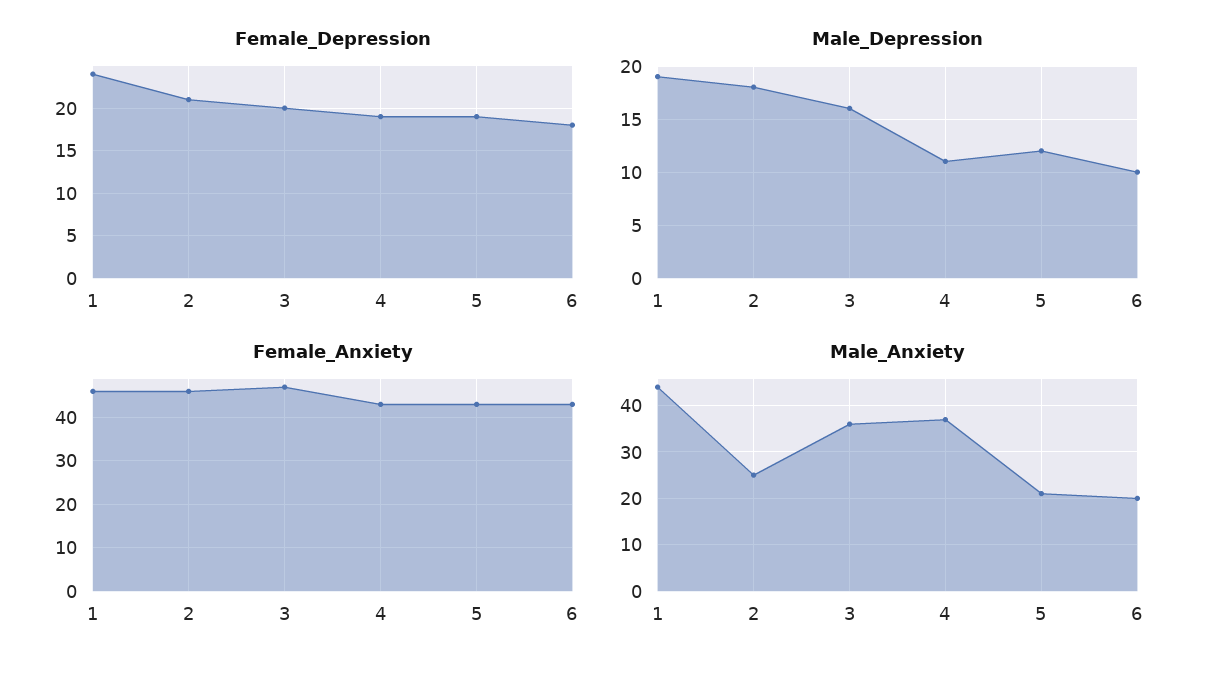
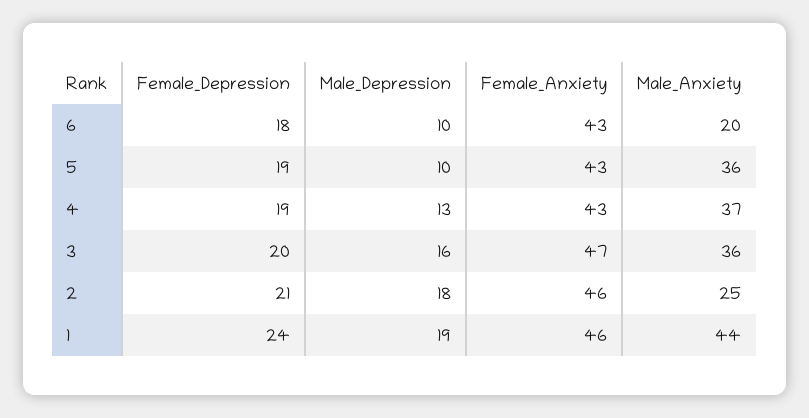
  {
    "Female_Depression": {
      "1": 24,
      "2": 21,
      "3": 20,
      "4": 19,
      "5": 19,
      "6": 18
    },
    "Male_Depression": {
      "1": 19,
      "2": 18,
      "3": 16,
-     "4": 11,
+     "4": 13,
-     "5": 12,
+     "5": 10,
      "6": 10
    },
    "Female_Anxiety": {
      "1": 46,
      "2": 46,
      "3": 47,
      "4": 43,
      "5": 43,
      "6": 43
    },
    "Male_Anxiety": {
      "1": 44,
      "2": 25,
      "3": 36,
      "4": 37,
-     "5": 20,
+     "5": 36,
      "6": 20
    }
  }

